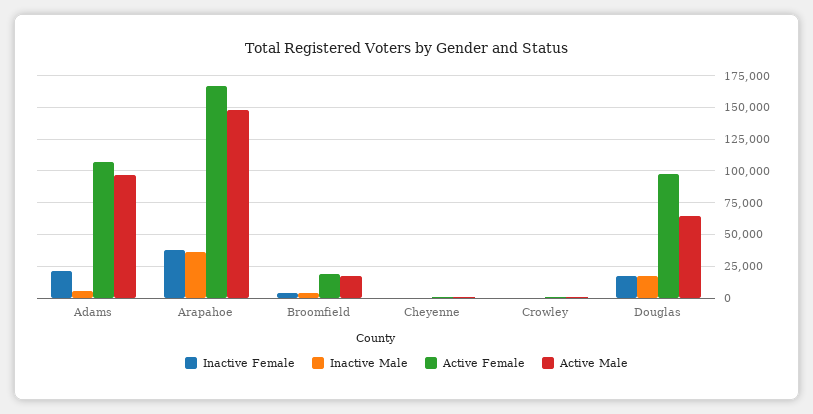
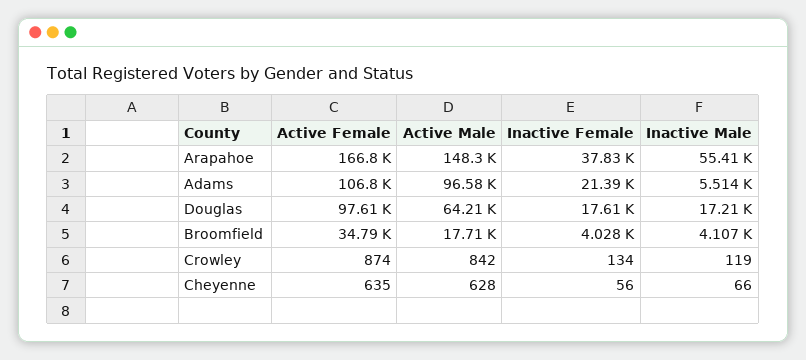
  {
    "Inactive Female": {
      "Adams": 21390,
      "Arapahoe": 37830,
      "Broomfield": 4028,
      "Cheyenne": 56,
      "Crowley": 134,
      "Douglas": 17610
    },
    "Inactive Male": {
      "Adams": 5514,
-     "Arapahoe": 35000,
+     "Arapahoe": 55410,
      "Broomfield": 4107,
      "Cheyenne": 66,
      "Crowley": 119,
      "Douglas": 17210
    },
    "Active Female": {
      "Adams": 106800,
      "Arapahoe": 166800,
-     "Broomfield": 20000,
+     "Broomfield": 34790,
      "Cheyenne": 635,
      "Crowley": 874,
      "Douglas": 97610
    },
    "Active Male": {
      "Adams": 96580,
      "Arapahoe": 148300,
      "Broomfield": 17710,
      "Cheyenne": 628,
      "Crowley": 842,
      "Douglas": 64210
    }
  }

